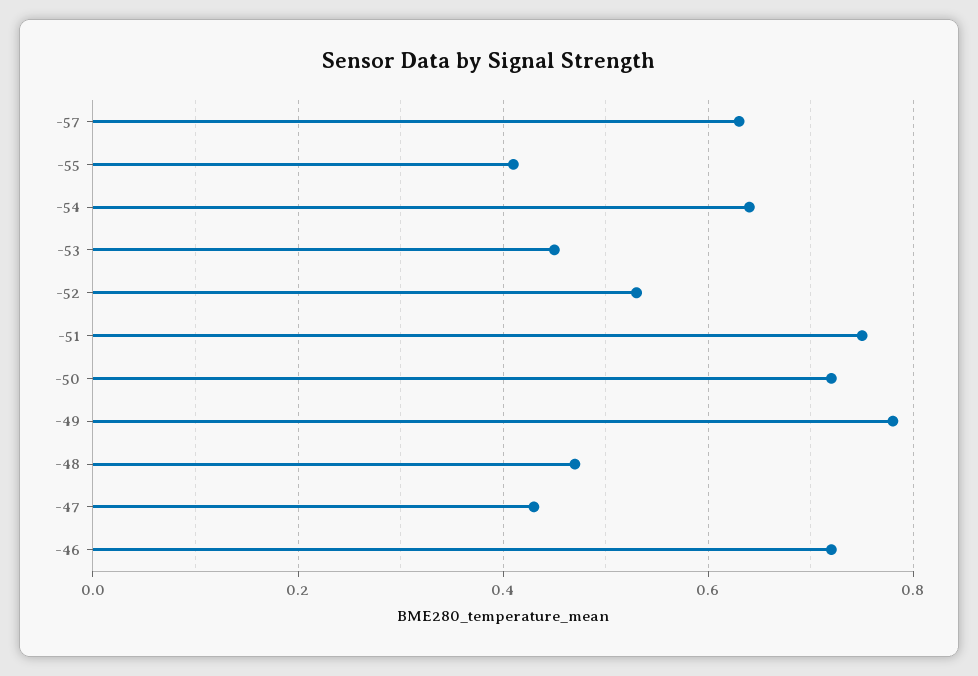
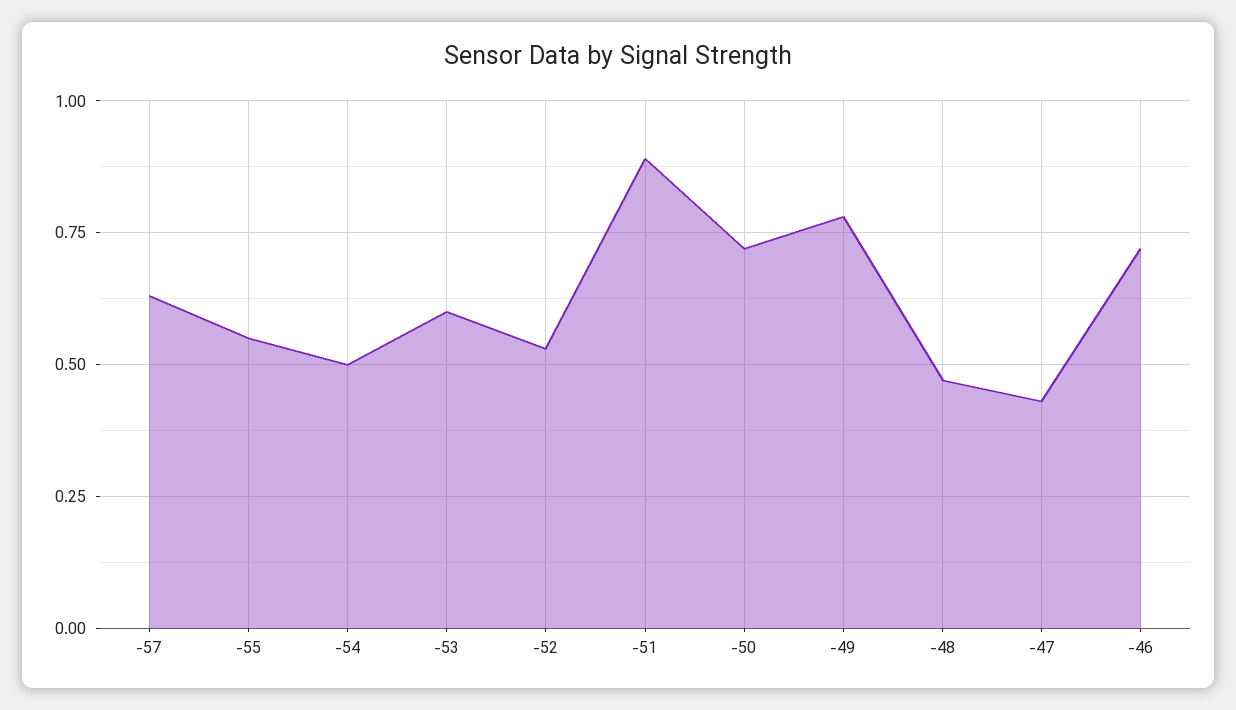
  {
    "-57": 0.65,
-   "-55": 0.4,
+   "-55": 0.55,
-   "-54": 0.65,
+   "-54": 0.5,
-   "-53": 0.45,
+   "-53": 0.6,
    "-52": 0.55,
-   "-51": 0.75,
+   "-51": 0.9,
    "-50": 0.7,
    "-49": 0.8,
    "-48": 0.45,
    "-47": 0.45,
    "-46": 0.7
  }

